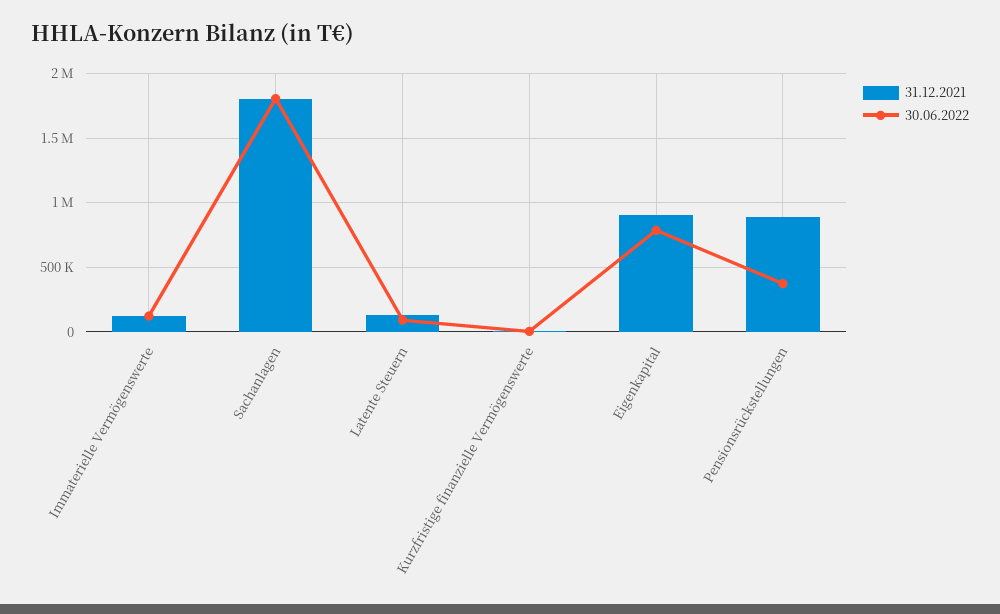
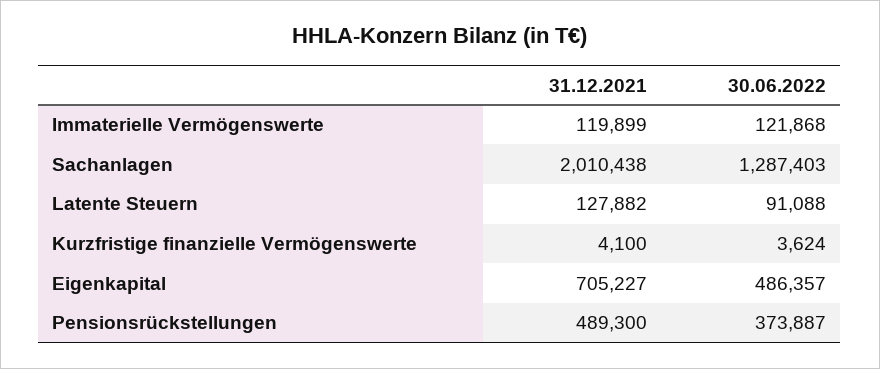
  {
    "31.12.2021": {
      "Immaterielle Vermögenswerte": 119899,
-     "Sachanlagen": 1800000,
+     "Sachanlagen": 2010438,
      "Latente Steuern": 127882,
      "Kurzfristige finanzielle Vermögenswerte": 4100,
-     "Eigenkapital": 900000,
+     "Eigenkapital": 705227,
-     "Pensionsrückstellungen": 900000
+     "Pensionsrückstellungen": 489300
    },
    "30.06.2022": {
      "Immaterielle Vermögenswerte": 121868,
-     "Sachanlagen": 1800000,
+     "Sachanlagen": 1287403,
      "Latente Steuern": 91088,
      "Kurzfristige finanzielle Vermögenswerte": 3624,
-     "Eigenkapital": 800000,
+     "Eigenkapital": 486357,
      "Pensionsrückstellungen": 373887
    }
  }

